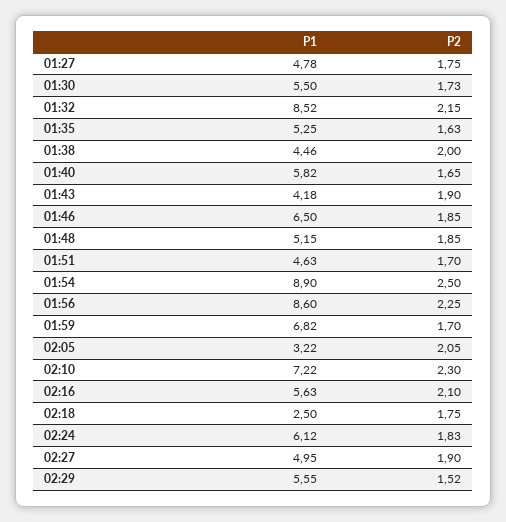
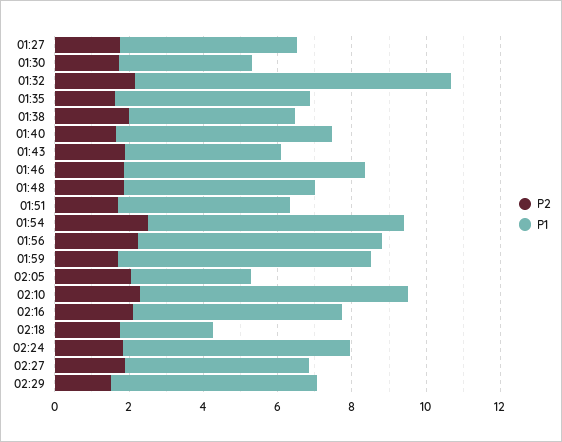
  {
    "P1": {
      "01:27": 4.78,
-     "01:30": 5.5,
+     "01:30": 3.5,
      "01:32": 8.52,
      "01:35": 5.25,
      "01:38": 4.46,
      "01:40": 5.82,
      "01:43": 4.18,
      "01:46": 6.5,
      "01:48": 5.15,
      "01:51": 4.63,
-     "01:54": 8.9,
+     "01:54": 7,
-     "01:56": 8.6,
+     "01:56": 6.5,
      "01:59": 6.82,
      "02:05": 3.22,
      "02:10": 7.22,
      "02:16": 5.63,
      "02:18": 2.5,
      "02:24": 6.12,
      "02:27": 4.95,
      "02:29": 5.55
    },
    "P2": {
      "01:27": 1.75,
      "01:30": 1.73,
      "01:32": 2.15,
      "01:35": 1.63,
      "01:38": 2,
      "01:40": 1.65,
      "01:43": 1.9,
      "01:46": 1.85,
      "01:48": 1.85,
      "01:51": 1.7,
      "01:54": 2.5,
      "01:56": 2.25,
      "01:59": 1.7,
      "02:05": 2.05,
      "02:10": 2.3,
      "02:16": 2.1,
      "02:18": 1.75,
      "02:24": 1.83,
      "02:27": 1.9,
      "02:29": 1.52
    }
  }

